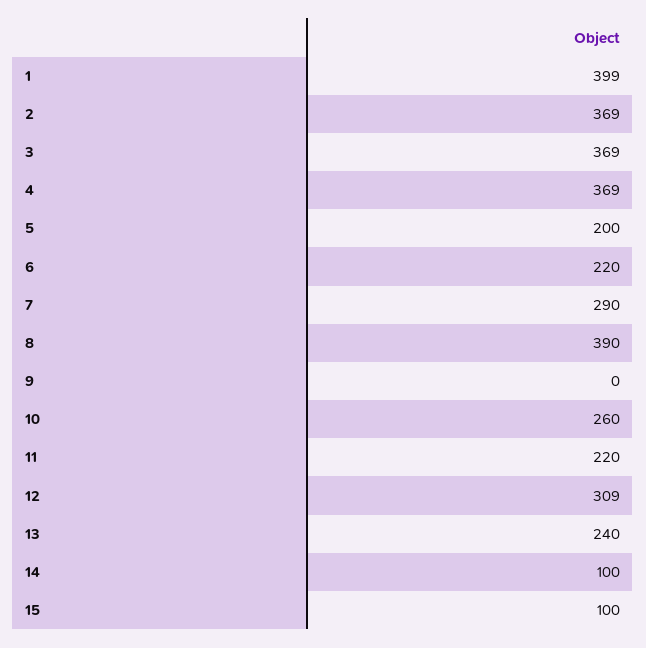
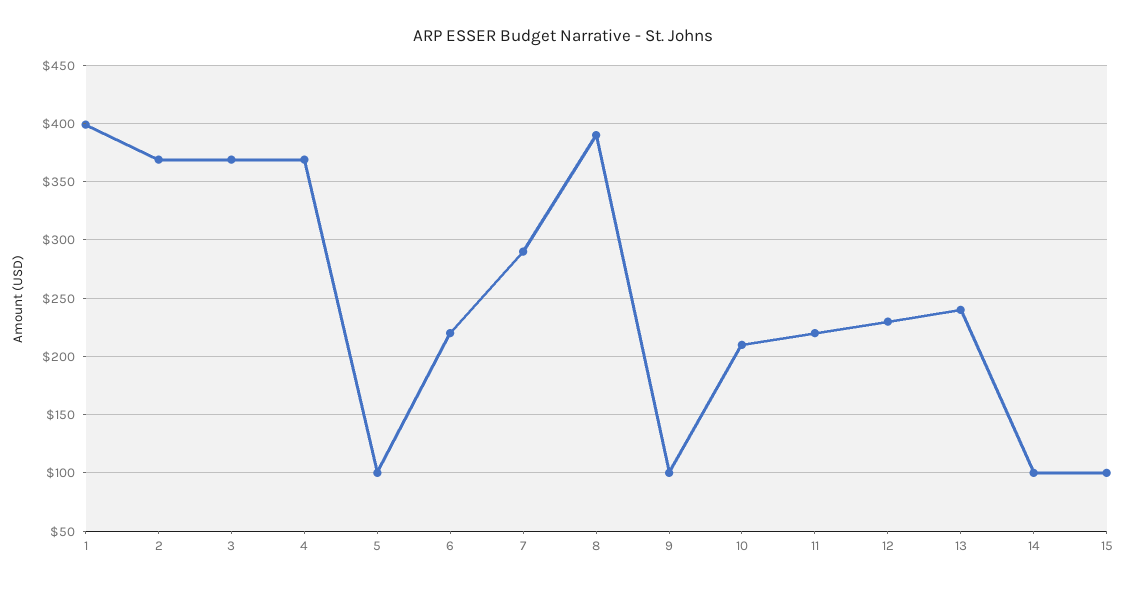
  {
    "1": 399,
    "2": 369,
    "3": 369,
    "4": 369,
-   "5": 200,
+   "5": 100,
    "6": 220,
    "7": 290,
    "8": 390,
-   "9": 0,
+   "9": 100,
-   "10": 260,
+   "10": 210,
    "11": 220,
-   "12": 309,
+   "12": 230,
    "13": 240,
    "14": 100,
    "15": 100
  }

